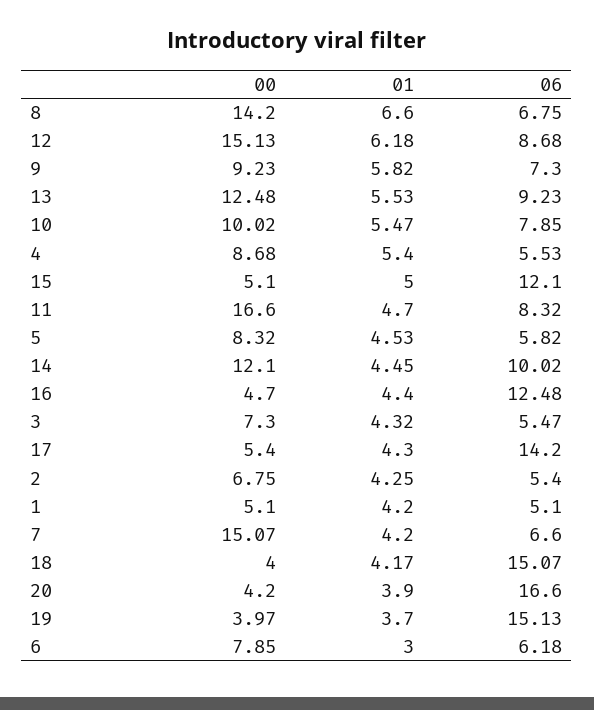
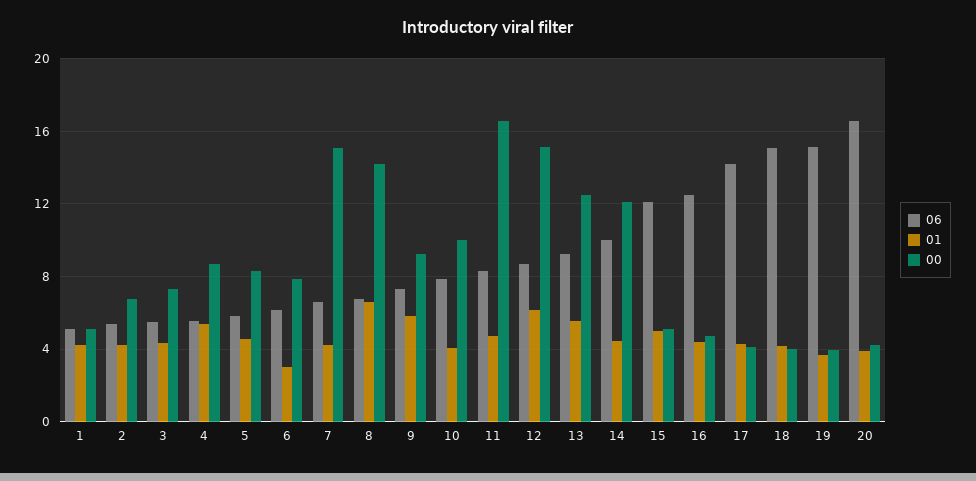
  {
    "00": {
      "8": 14.2,
      "12": 15.13,
      "9": 9.23,
      "13": 12.48,
      "10": 10.02,
      "4": 8.68,
      "15": 5.1,
      "11": 16.6,
      "5": 8.32,
      "14": 12.1,
      "16": 4.7,
      "3": 7.3,
-     "17": 5.4,
+     "17": 4,
      "2": 6.75,
      "1": 5.1,
      "7": 15.07,
      "18": 4,
      "20": 4.2,
      "19": 3.97,
      "6": 7.85
    },
    "01": {
      "8": 6.6,
      "12": 6.18,
      "9": 5.82,
      "13": 5.53,
-     "10": 5.47,
+     "10": 4,
      "4": 5.4,
      "15": 5,
      "11": 4.7,
      "5": 4.53,
      "14": 4.45,
      "16": 4.4,
      "3": 4.32,
      "17": 4.3,
      "2": 4.25,
      "1": 4.2,
      "7": 4.2,
      "18": 4.17,
      "20": 3.9,
      "19": 3.7,
      "6": 3
    },
    "06": {
      "8": 6.75,
      "12": 8.68,
      "9": 7.3,
      "13": 9.23,
      "10": 7.85,
      "4": 5.53,
      "15": 12.1,
      "11": 8.32,
      "5": 5.82,
      "14": 10.02,
      "16": 12.48,
      "3": 5.47,
      "17": 14.2,
      "2": 5.4,
      "1": 5.1,
      "7": 6.6,
      "18": 15.07,
      "20": 16.6,
      "19": 15.13,
      "6": 6.18
    }
  }

